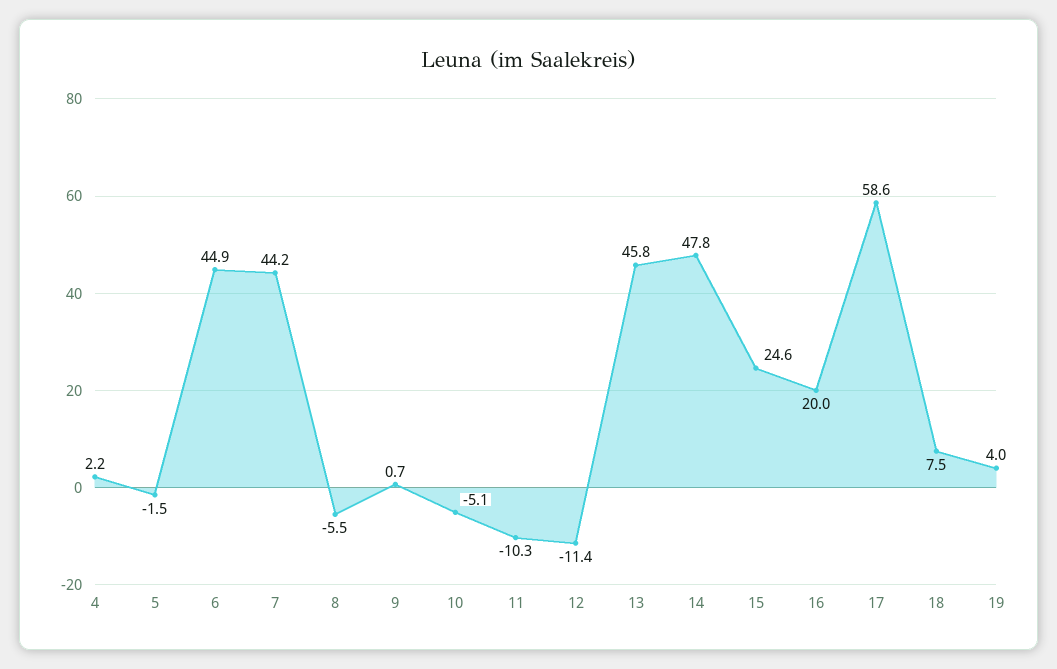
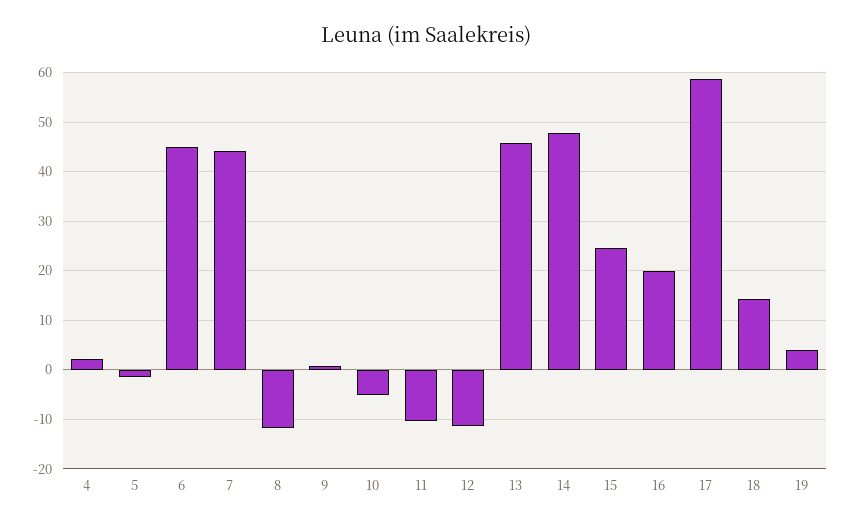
  {
    "4": 2.2,
    "5": -1.5,
    "6": 44.9,
    "7": 44.2,
-   "8": -5.5,
+   "8": -12,
    "9": 0.7,
    "10": -5.1,
    "11": -10.3,
    "12": -11.4,
    "13": 45.8,
    "14": 47.8,
    "15": 24.6,
    "16": 20,
    "17": 58.6,
-   "18": 7.5,
+   "18": 14,
    "19": 4
  }

